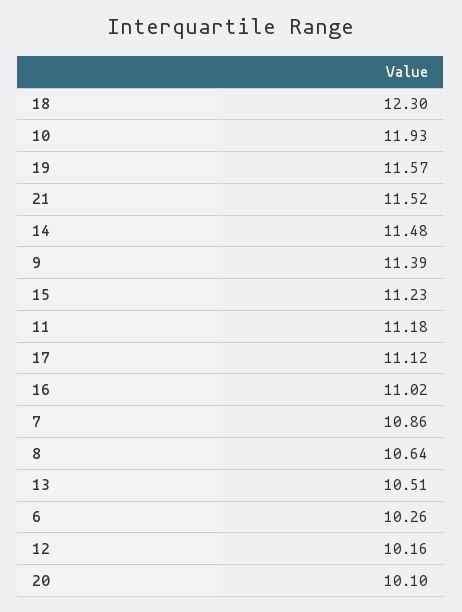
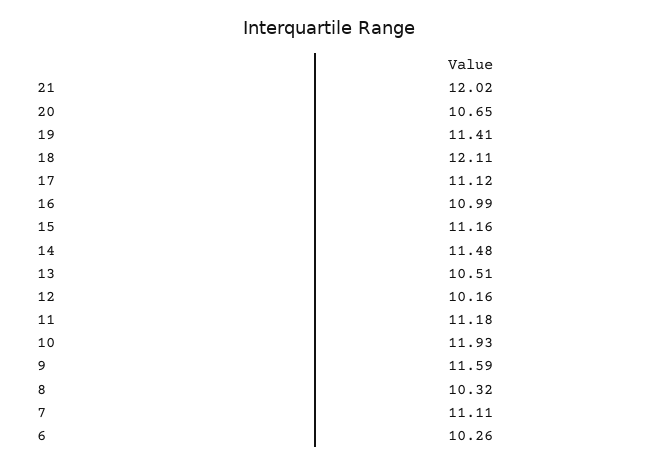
  {
-   "18": 12.3,
+   "18": 12.11,
    "10": 11.93,
-   "19": 11.57,
+   "19": 11.41,
-   "21": 11.52,
+   "21": 12.02,
    "14": 11.48,
-   "9": 11.39,
+   "9": 11.59,
-   "15": 11.23,
+   "15": 11.16,
    "11": 11.18,
    "17": 11.12,
-   "16": 11.02,
+   "16": 10.99,
-   "7": 10.86,
+   "7": 11.11,
-   "8": 10.64,
+   "8": 10.32,
    "13": 10.51,
    "6": 10.26,
    "12": 10.16,
-   "20": 10.1
+   "20": 10.65
  }

